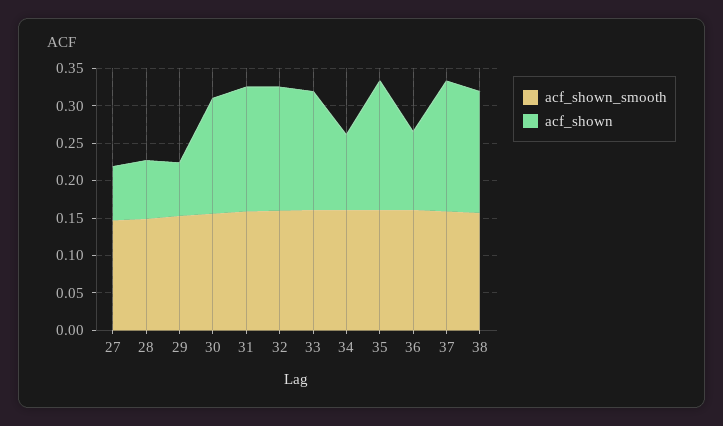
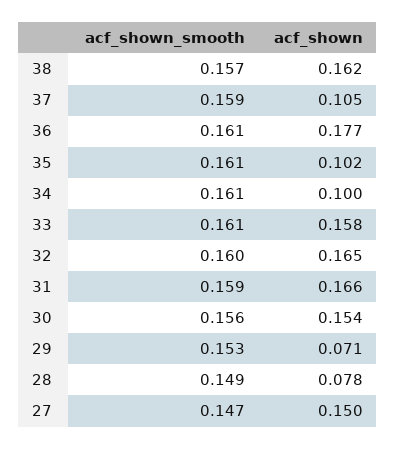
  {
    "acf_shown_smooth": {
      "27": 0.147,
      "28": 0.149,
      "29": 0.153,
      "30": 0.156,
      "31": 0.159,
      "32": 0.16,
      "33": 0.161,
      "34": 0.161,
      "35": 0.161,
      "36": 0.161,
      "37": 0.159,
      "38": 0.157
    },
    "acf_shown": {
-     "27": 0.075,
+     "27": 0.15,
      "28": 0.078,
      "29": 0.071,
      "30": 0.154,
      "31": 0.166,
      "32": 0.165,
      "33": 0.158,
      "34": 0.1,
-     "35": 0.175,
+     "35": 0.102,
-     "36": 0.1,
+     "36": 0.177,
-     "37": 0.175,
+     "37": 0.105,
      "38": 0.162
    }
  }

